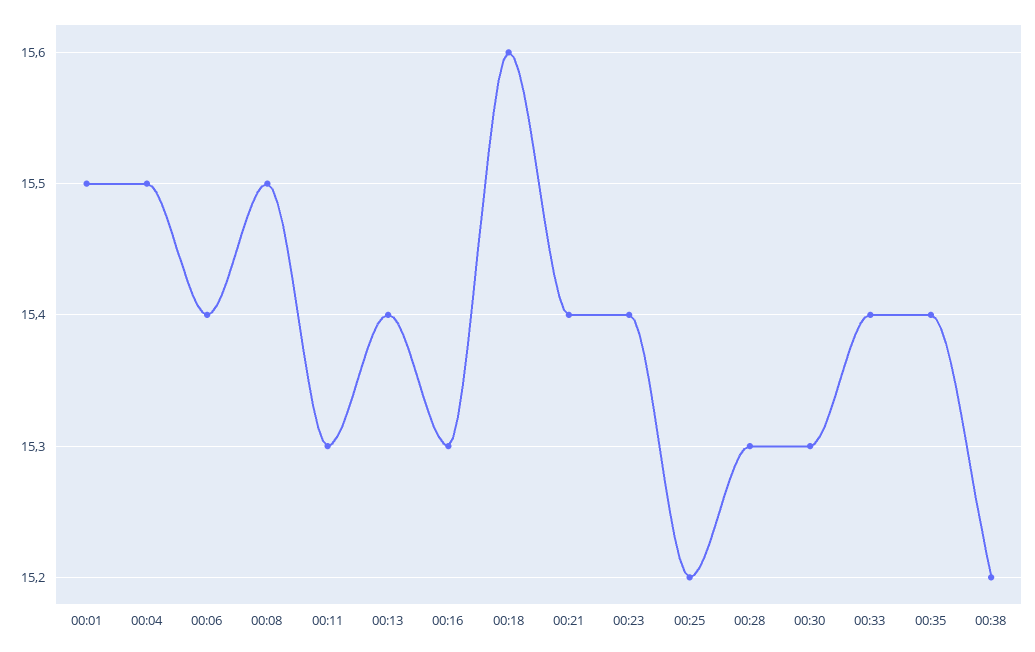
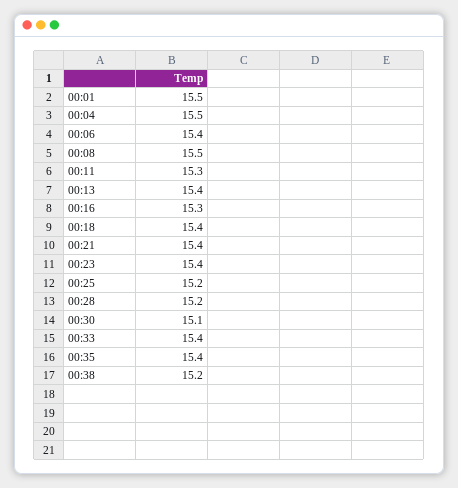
  {
    "00:01": 15.5,
    "00:04": 15.5,
    "00:06": 15.4,
    "00:08": 15.5,
    "00:11": 15.3,
    "00:13": 15.4,
    "00:16": 15.3,
-   "00:18": 15.6,
+   "00:18": 15.4,
    "00:21": 15.4,
    "00:23": 15.4,
    "00:25": 15.2,
-   "00:28": 15.3,
+   "00:28": 15.2,
-   "00:30": 15.3,
+   "00:30": 15.1,
    "00:33": 15.4,
    "00:35": 15.4,
    "00:38": 15.2
  }

